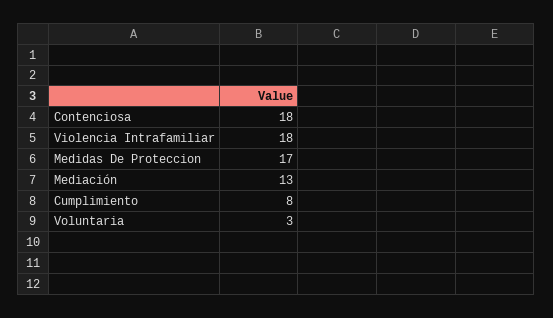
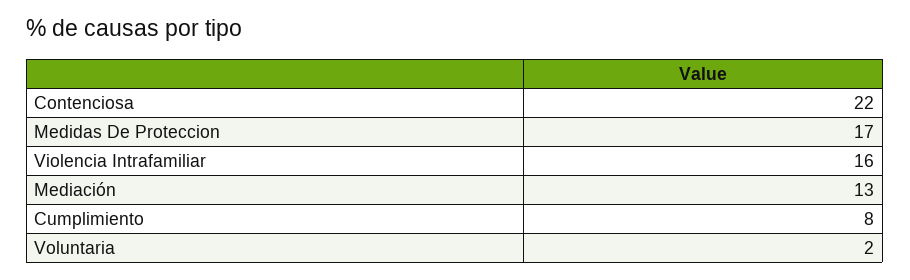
  {
-   "Contenciosa": 18,
+   "Contenciosa": 22,
-   "Violencia Intrafamiliar": 18,
+   "Violencia Intrafamiliar": 16,
    "Medidas De Proteccion": 17,
    "Mediación": 13,
    "Cumplimiento": 8,
-   "Voluntaria": 3
+   "Voluntaria": 2
  }

